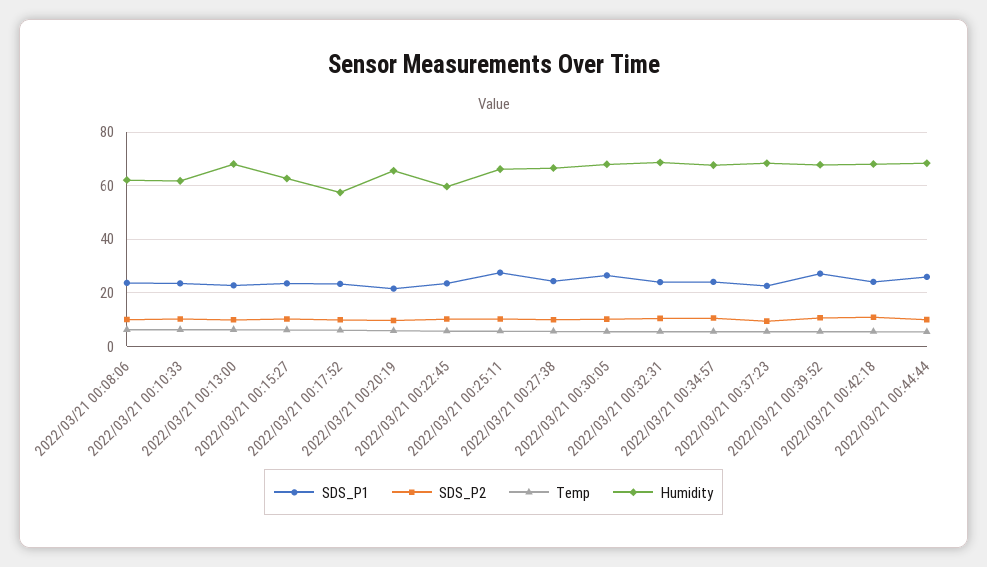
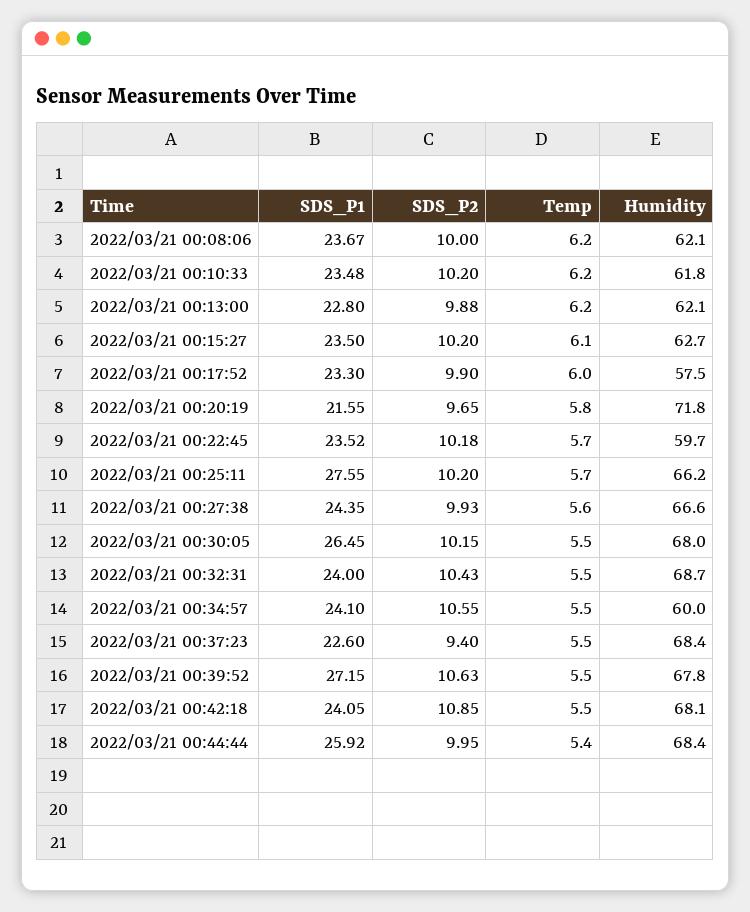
  {
    "SDS_P1": {
      "2022/03/21 00:08:06": 23.67,
      "2022/03/21 00:10:33": 23.48,
      "2022/03/21 00:13:00": 22.8,
      "2022/03/21 00:15:27": 23.5,
      "2022/03/21 00:17:52": 23.3,
      "2022/03/21 00:20:19": 21.55,
      "2022/03/21 00:22:45": 23.52,
      "2022/03/21 00:25:11": 27.55,
      "2022/03/21 00:27:38": 24.35,
      "2022/03/21 00:30:05": 26.45,
      "2022/03/21 00:32:31": 24,
      "2022/03/21 00:34:57": 24.1,
      "2022/03/21 00:37:23": 22.6,
      "2022/03/21 00:39:52": 27.15,
      "2022/03/21 00:42:18": 24.05,
      "2022/03/21 00:44:44": 25.92
    },
    "SDS_P2": {
      "2022/03/21 00:08:06": 10,
      "2022/03/21 00:10:33": 10.2,
      "2022/03/21 00:13:00": 9.88,
      "2022/03/21 00:15:27": 10.2,
      "2022/03/21 00:17:52": 9.9,
      "2022/03/21 00:20:19": 9.65,
      "2022/03/21 00:22:45": 10.18,
      "2022/03/21 00:25:11": 10.2,
      "2022/03/21 00:27:38": 9.93,
      "2022/03/21 00:30:05": 10.15,
      "2022/03/21 00:32:31": 10.43,
      "2022/03/21 00:34:57": 10.55,
      "2022/03/21 00:37:23": 9.4,
      "2022/03/21 00:39:52": 10.63,
      "2022/03/21 00:42:18": 10.85,
      "2022/03/21 00:44:44": 9.95
    },
    "Temp": {
      "2022/03/21 00:08:06": 6.2,
      "2022/03/21 00:10:33": 6.2,
      "2022/03/21 00:13:00": 6.2,
      "2022/03/21 00:15:27": 6.1,
      "2022/03/21 00:17:52": 6,
      "2022/03/21 00:20:19": 5.8,
      "2022/03/21 00:22:45": 5.7,
      "2022/03/21 00:25:11": 5.7,
      "2022/03/21 00:27:38": 5.6,
      "2022/03/21 00:30:05": 5.5,
      "2022/03/21 00:32:31": 5.5,
      "2022/03/21 00:34:57": 5.5,
      "2022/03/21 00:37:23": 5.5,
      "2022/03/21 00:39:52": 5.5,
      "2022/03/21 00:42:18": 5.5,
      "2022/03/21 00:44:44": 5.4
    },
    "Humidity": {
      "2022/03/21 00:08:06": 62.1,
      "2022/03/21 00:10:33": 61.8,
-     "2022/03/21 00:13:00": 67.5,
+     "2022/03/21 00:13:00": 62.1,
      "2022/03/21 00:15:27": 62.7,
      "2022/03/21 00:17:52": 57.5,
-     "2022/03/21 00:20:19": 65,
+     "2022/03/21 00:20:19": 71.8,
      "2022/03/21 00:22:45": 59.7,
      "2022/03/21 00:25:11": 66.2,
      "2022/03/21 00:27:38": 66.6,
      "2022/03/21 00:30:05": 68,
      "2022/03/21 00:32:31": 68.7,
-     "2022/03/21 00:34:57": 67.5,
+     "2022/03/21 00:34:57": 60,
      "2022/03/21 00:37:23": 68.4,
      "2022/03/21 00:39:52": 67.8,
      "2022/03/21 00:42:18": 68.1,
      "2022/03/21 00:44:44": 68.4
    }
  }

